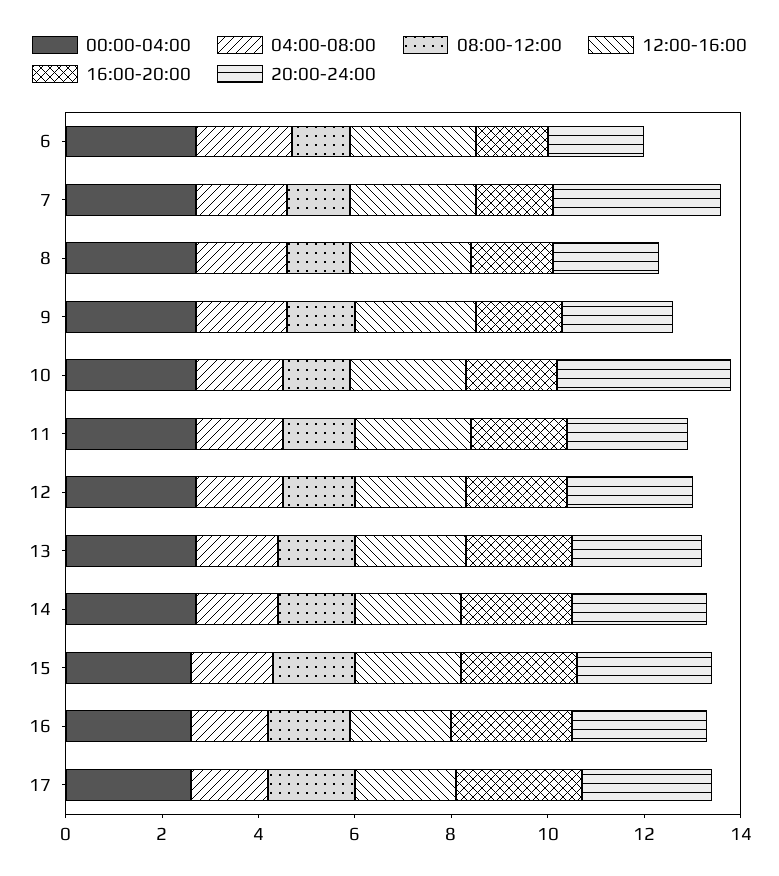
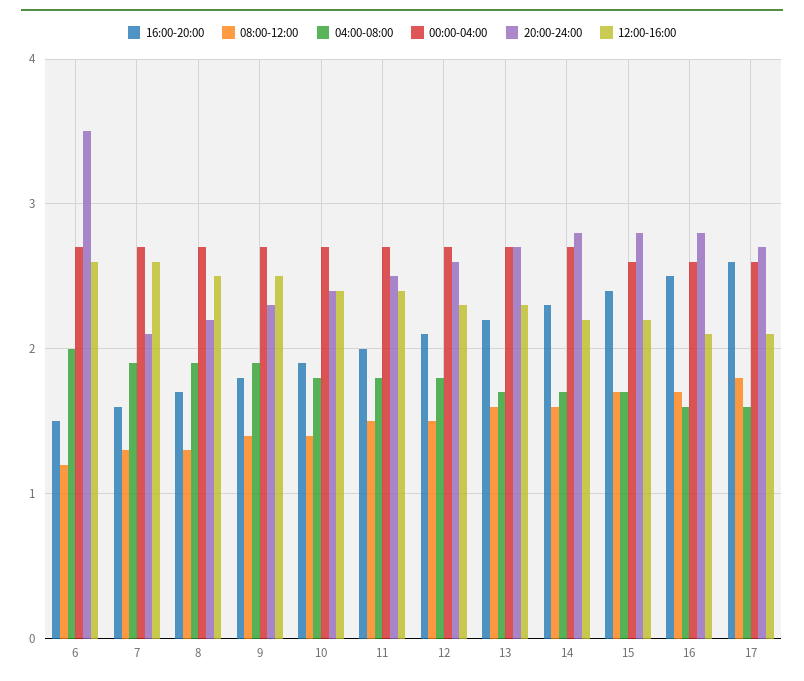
  {
    "00:00-04:00": {
      "6": 2.7,
      "7": 2.7,
      "8": 2.7,
      "9": 2.7,
      "10": 2.7,
      "11": 2.7,
      "12": 2.7,
      "13": 2.7,
      "14": 2.7,
      "15": 2.6,
      "16": 2.6,
      "17": 2.6
    },
    "04:00-08:00": {
      "6": 2,
      "7": 1.9,
      "8": 1.9,
      "9": 1.9,
      "10": 1.8,
      "11": 1.8,
      "12": 1.8,
      "13": 1.7,
      "14": 1.7,
      "15": 1.7,
      "16": 1.6,
      "17": 1.6
    },
    "08:00-12:00": {
      "6": 1.2,
      "7": 1.3,
      "8": 1.3,
      "9": 1.4,
      "10": 1.4,
      "11": 1.5,
      "12": 1.5,
      "13": 1.6,
      "14": 1.6,
      "15": 1.7,
      "16": 1.7,
      "17": 1.8
    },
    "12:00-16:00": {
      "6": 2.6,
      "7": 2.6,
      "8": 2.5,
      "9": 2.5,
      "10": 2.4,
      "11": 2.4,
      "12": 2.3,
      "13": 2.3,
      "14": 2.2,
      "15": 2.2,
      "16": 2.1,
      "17": 2.1
    },
    "16:00-20:00": {
      "6": 1.5,
      "7": 1.6,
      "8": 1.7,
      "9": 1.8,
      "10": 1.9,
      "11": 2,
      "12": 2.1,
      "13": 2.2,
      "14": 2.3,
      "15": 2.4,
      "16": 2.5,
      "17": 2.6
    },
    "20:00-24:00": {
-     "6": 2,
+     "6": 3.5,
-     "7": 3.5,
+     "7": 2.1,
      "8": 2.2,
      "9": 2.3,
-     "10": 3.5,
+     "10": 2.4,
      "11": 2.5,
      "12": 2.6,
      "13": 2.7,
      "14": 2.8,
      "15": 2.8,
      "16": 2.8,
      "17": 2.7
    }
  }

